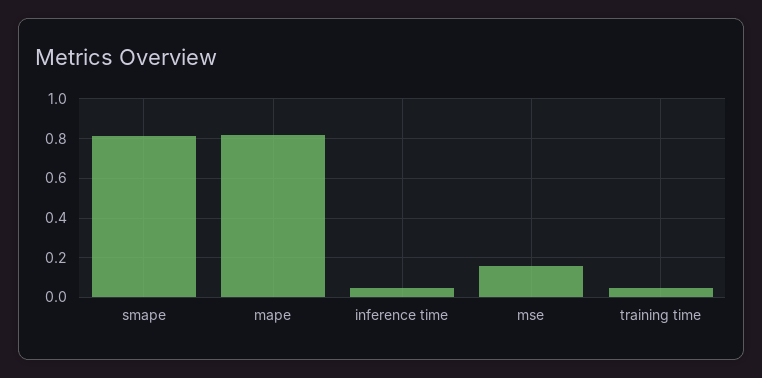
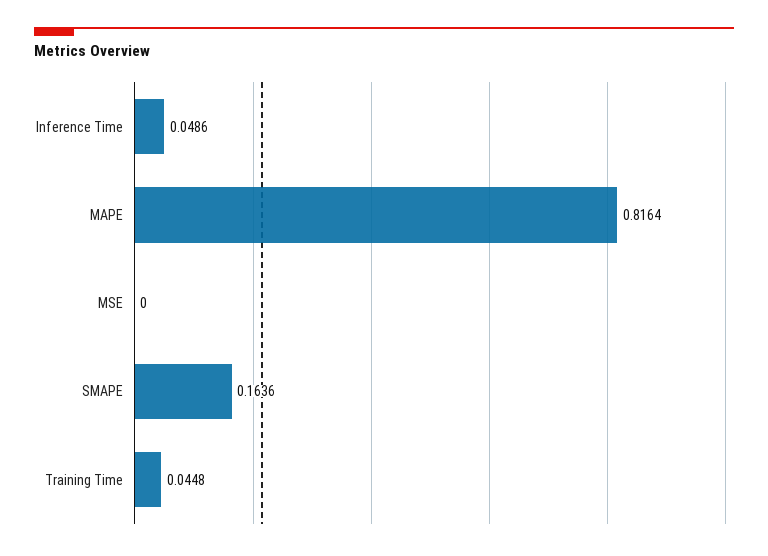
  {
-   "smape": 0.8,
+   "smape": 0.1636,
    "mape": 0.8164,
    "inference time": 0.0486,
-   "mse": 0.15,
+   "mse": 0,
    "training time": 0.0448
  }

